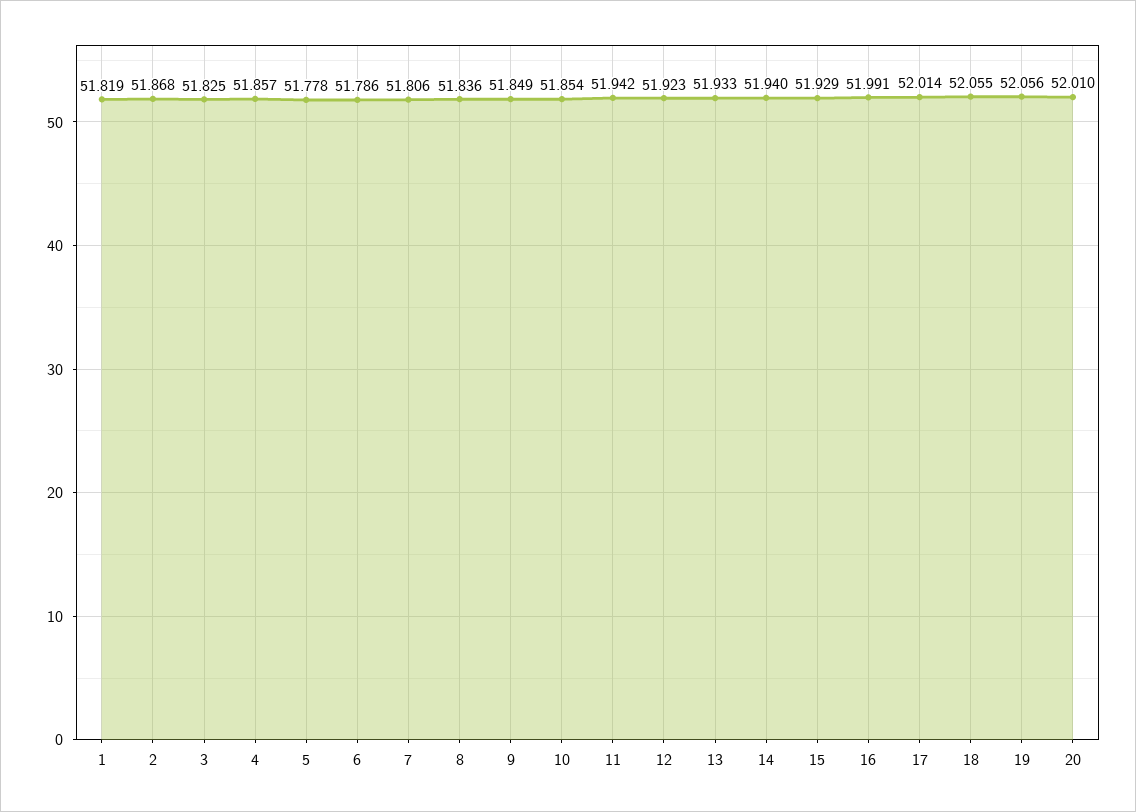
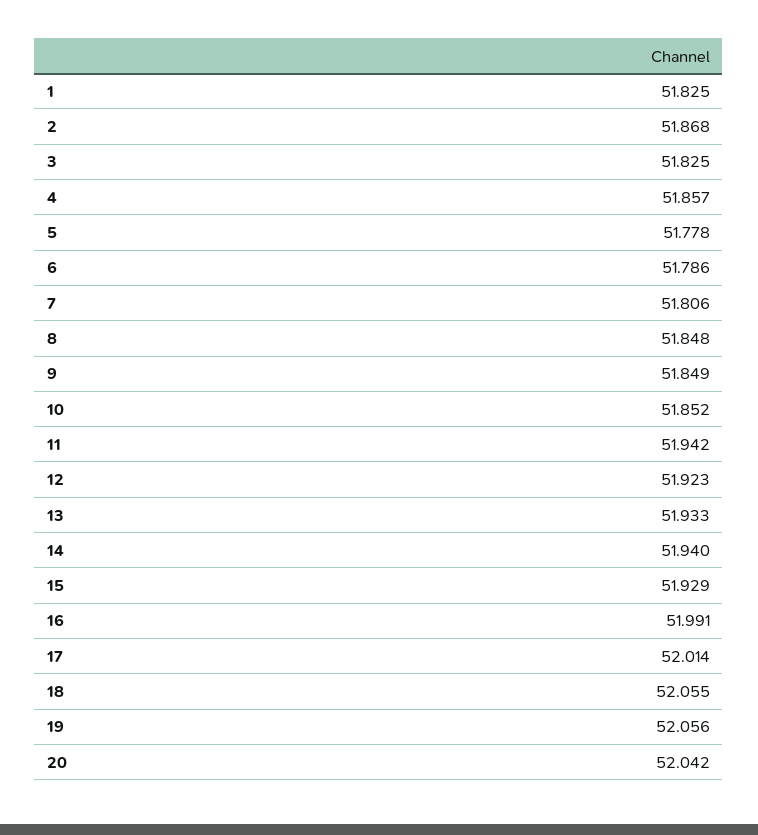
  {
-   "1": 51.819,
+   "1": 51.825,
    "2": 51.868,
    "3": 51.825,
    "4": 51.857,
    "5": 51.778,
    "6": 51.786,
    "7": 51.806,
-   "8": 51.836,
+   "8": 51.848,
    "9": 51.849,
-   "10": 51.854,
+   "10": 51.852,
    "11": 51.942,
    "12": 51.923,
    "13": 51.933,
    "14": 51.94,
    "15": 51.929,
    "16": 51.991,
    "17": 52.014,
    "18": 52.055,
    "19": 52.056,
-   "20": 52.01
+   "20": 52.042
  }

